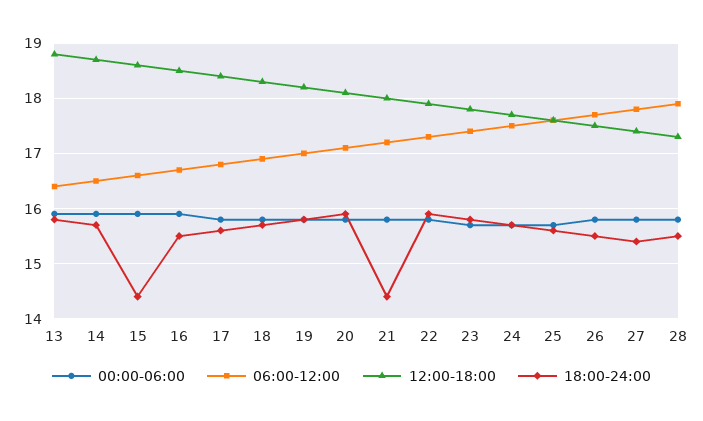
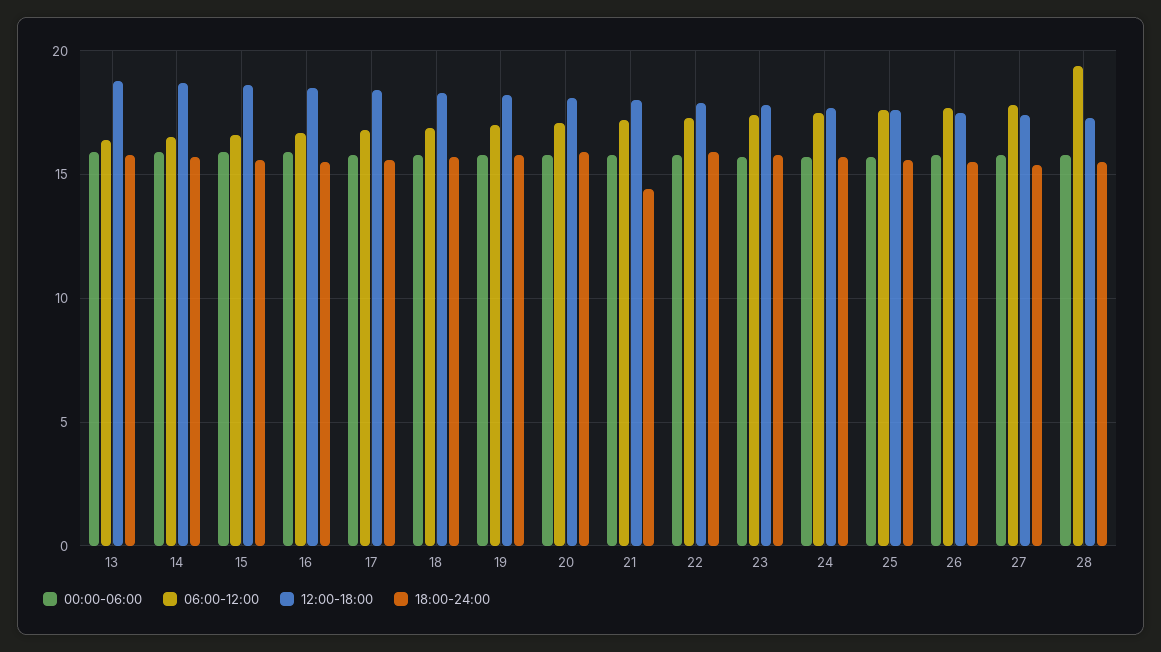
  {
    "00:00-06:00": {
      "13": 16,
      "14": 16,
      "15": 16,
      "16": 16,
      "17": 16,
      "18": 16,
      "19": 16,
      "20": 16,
      "21": 16,
      "22": 16,
      "23": 15.5,
      "24": 15.5,
      "25": 15.5,
      "26": 16,
      "27": 16,
      "28": 16
    },
    "06:00-12:00": {
      "13": 16.5,
      "14": 16.5,
      "15": 16.5,
      "16": 16.5,
      "17": 17,
      "18": 17,
      "19": 17,
      "20": 17,
      "21": 17,
      "22": 17.5,
      "23": 17.5,
      "24": 17.5,
      "25": 17.5,
      "26": 17.5,
      "27": 18,
-     "28": 18
+     "28": 19.5
    },
    "12:00-18:00": {
      "13": 19,
      "14": 18.5,
      "15": 18.5,
      "16": 18.5,
      "17": 18.5,
      "18": 18.5,
      "19": 18,
      "20": 18,
      "21": 18,
      "22": 18,
      "23": 18,
      "24": 17.5,
      "25": 17.5,
      "26": 17.5,
      "27": 17.5,
      "28": 17.5
    },
    "18:00-24:00": {
      "13": 16,
      "14": 15.5,
-     "15": 14.5,
+     "15": 15.5,
      "16": 15.5,
      "17": 15.5,
      "18": 15.5,
      "19": 16,
      "20": 16,
      "21": 14.5,
      "22": 16,
      "23": 16,
      "24": 15.5,
      "25": 15.5,
      "26": 15.5,
      "27": 15.5,
      "28": 15.5
    }
  }

